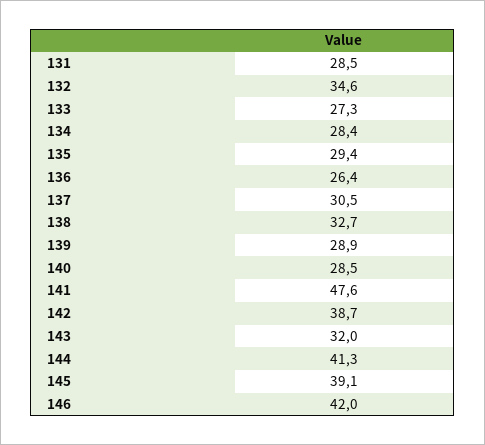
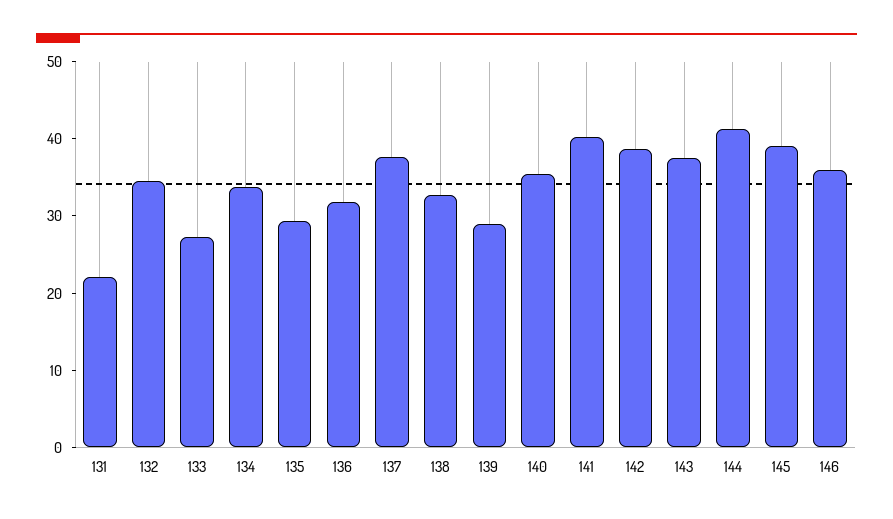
  {
-   "131": 28.5,
+   "131": 22,
    "132": 34.6,
    "133": 27.3,
-   "134": 28.4,
+   "134": 34,
    "135": 29.4,
-   "136": 26.4,
+   "136": 32,
-   "137": 30.5,
+   "137": 38,
    "138": 32.7,
    "139": 28.9,
-   "140": 28.5,
+   "140": 36,
-   "141": 47.6,
+   "141": 40,
    "142": 38.7,
-   "143": 32,
+   "143": 38,
    "144": 41.3,
    "145": 39.1,
-   "146": 42
+   "146": 36
  }

